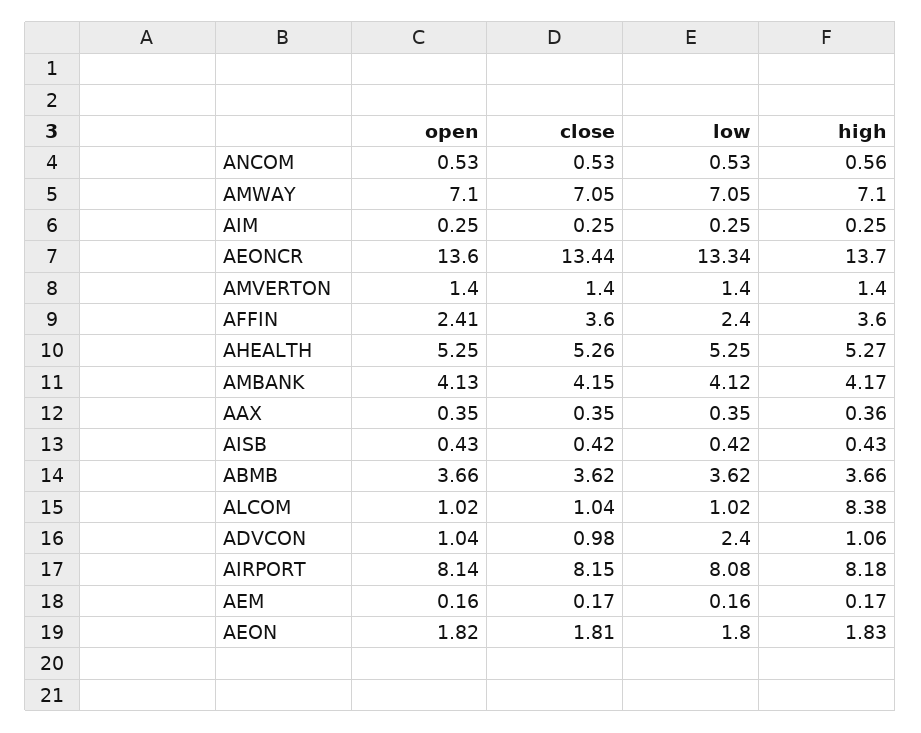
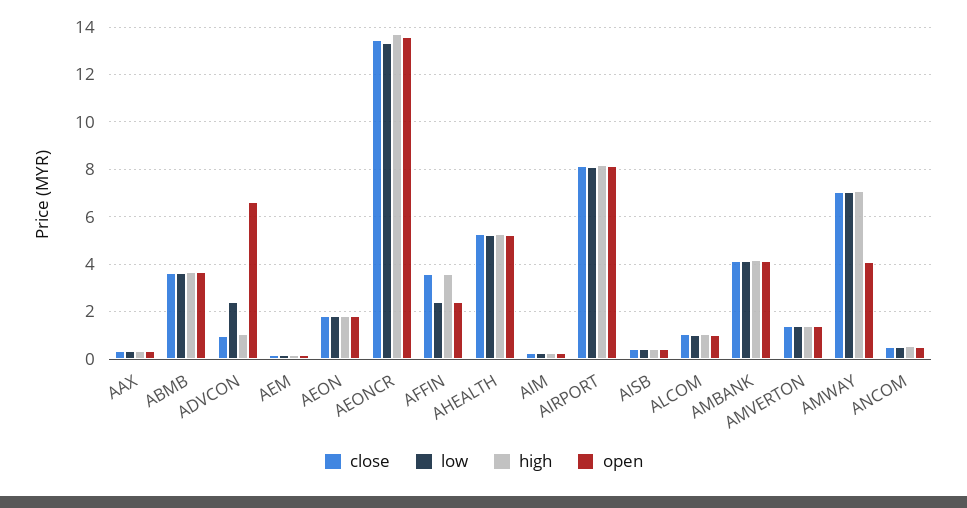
  {
    "open": {
      "ANCOM": 0.53,
-     "AMWAY": 7.1,
+     "AMWAY": 4,
      "AIM": 0.25,
      "AEONCR": 13.6,
      "AMVERTON": 1.4,
      "AFFIN": 2.41,
      "AHEALTH": 5.25,
      "AMBANK": 4.13,
      "AAX": 0.35,
      "AISB": 0.43,
      "ABMB": 3.66,
      "ALCOM": 1.02,
-     "ADVCON": 1.04,
+     "ADVCON": 6.5,
      "AIRPORT": 8.14,
      "AEM": 0.16,
      "AEON": 1.82
    },
    "close": {
      "ANCOM": 0.53,
      "AMWAY": 7.05,
      "AIM": 0.25,
      "AEONCR": 13.44,
      "AMVERTON": 1.4,
      "AFFIN": 3.6,
      "AHEALTH": 5.26,
      "AMBANK": 4.15,
      "AAX": 0.35,
      "AISB": 0.42,
      "ABMB": 3.62,
      "ALCOM": 1.04,
      "ADVCON": 0.98,
      "AIRPORT": 8.15,
      "AEM": 0.17,
      "AEON": 1.81
    },
    "low": {
      "ANCOM": 0.53,
      "AMWAY": 7.05,
      "AIM": 0.25,
      "AEONCR": 13.34,
      "AMVERTON": 1.4,
      "AFFIN": 2.4,
      "AHEALTH": 5.25,
      "AMBANK": 4.12,
      "AAX": 0.35,
      "AISB": 0.42,
      "ABMB": 3.62,
      "ALCOM": 1.02,
      "ADVCON": 2.4,
      "AIRPORT": 8.08,
      "AEM": 0.16,
      "AEON": 1.8
    },
    "high": {
      "ANCOM": 0.56,
      "AMWAY": 7.1,
      "AIM": 0.25,
      "AEONCR": 13.7,
      "AMVERTON": 1.4,
      "AFFIN": 3.6,
      "AHEALTH": 5.27,
      "AMBANK": 4.17,
      "AAX": 0.36,
      "AISB": 0.43,
      "ABMB": 3.66,
-     "ALCOM": 8.38,
+     "ALCOM": 1,
      "ADVCON": 1.06,
      "AIRPORT": 8.18,
      "AEM": 0.17,
      "AEON": 1.83
    }
  }

